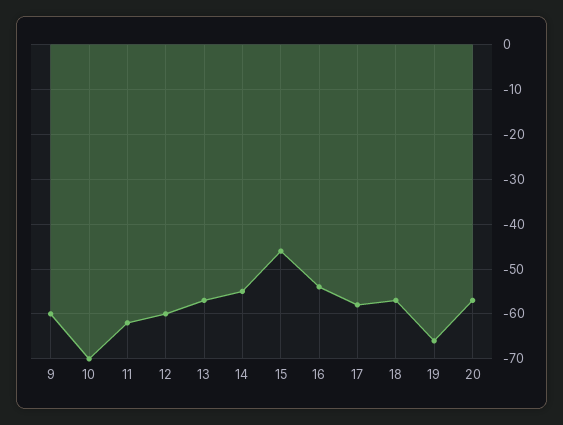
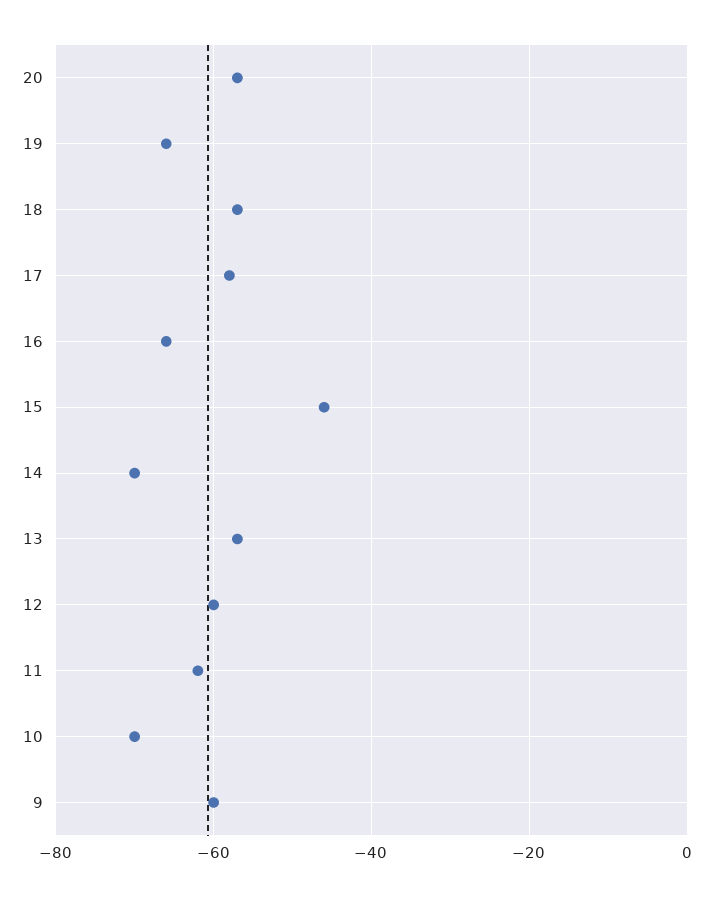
  {
    "9": -60,
    "10": -70,
    "11": -60,
    "12": -60,
    "13": -55,
-   "14": -55,
+   "14": -70,
    "15": -45,
-   "16": -55,
+   "16": -65,
    "17": -60,
    "18": -55,
    "19": -65,
    "20": -55
  }

